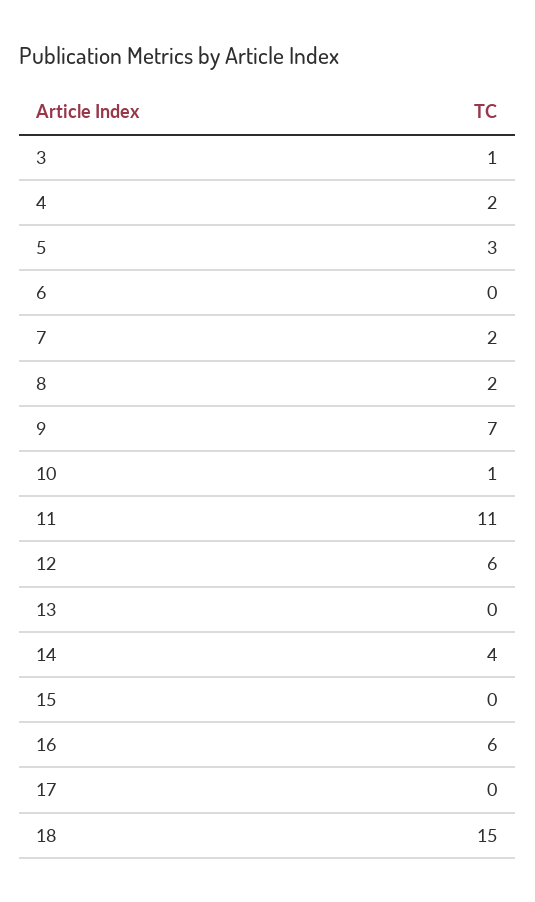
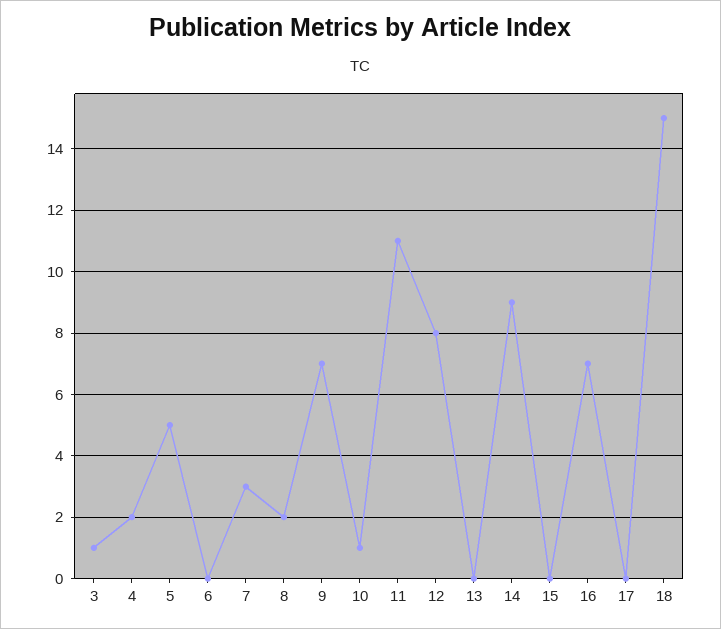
  {
    "3": 1,
    "4": 2,
-   "5": 3,
+   "5": 5,
    "6": 0,
-   "7": 2,
+   "7": 3,
    "8": 2,
    "9": 7,
    "10": 1,
    "11": 11,
-   "12": 6,
+   "12": 8,
    "13": 0,
-   "14": 4,
+   "14": 9,
    "15": 0,
-   "16": 6,
+   "16": 7,
    "17": 0,
    "18": 15
  }

